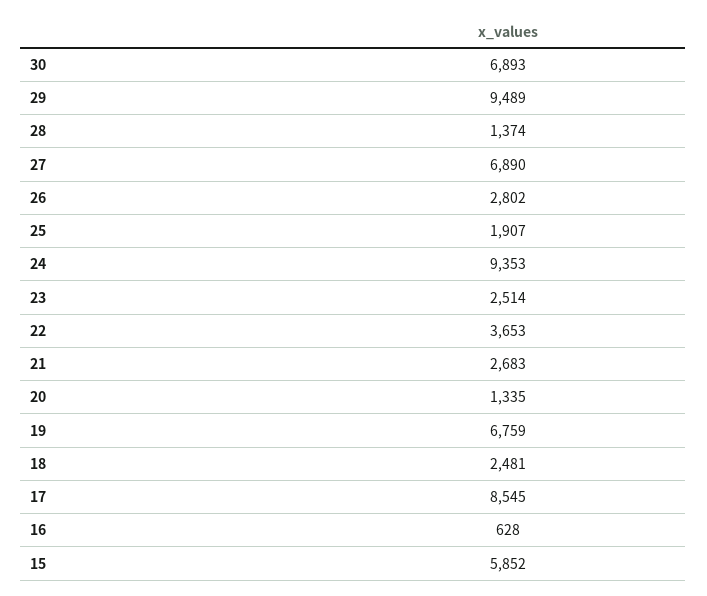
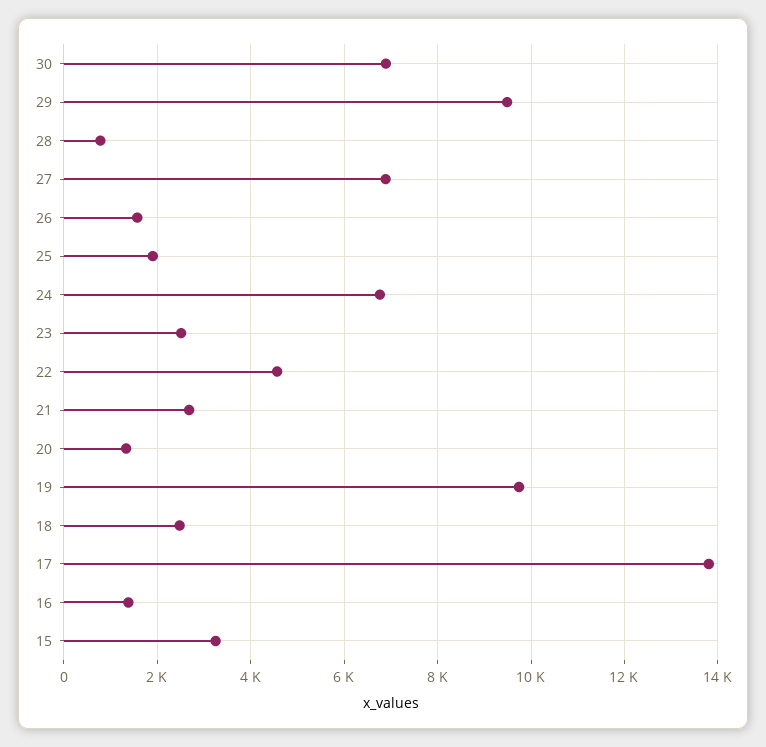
  {
    "30": 6893,
    "29": 9489,
-   "28": 1374,
+   "28": 800,
    "27": 6890,
-   "26": 2802,
+   "26": 1600,
    "25": 1907,
-   "24": 9353,
+   "24": 6800,
    "23": 2514,
-   "22": 3653,
+   "22": 4600,
    "21": 2683,
    "20": 1335,
-   "19": 6759,
+   "19": 9800,
    "18": 2481,
-   "17": 8545,
+   "17": 13800,
-   "16": 628,
+   "16": 1400,
-   "15": 5852
+   "15": 3200
  }

